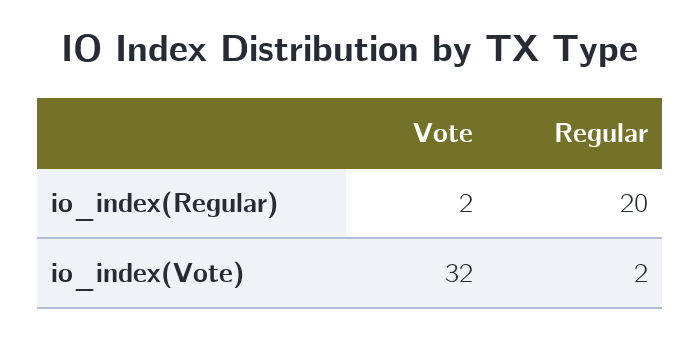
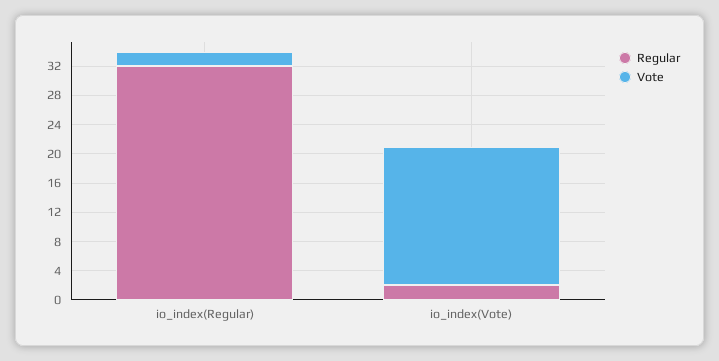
  {
    "Vote": {
      "io_index(Regular)": 2,
-     "io_index(Vote)": 32
+     "io_index(Vote)": 20
    },
    "Regular": {
-     "io_index(Regular)": 20,
+     "io_index(Regular)": 32,
      "io_index(Vote)": 2
    }
  }

